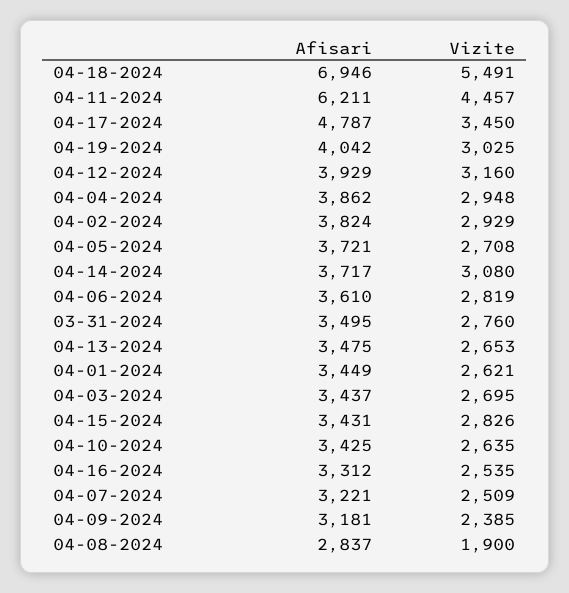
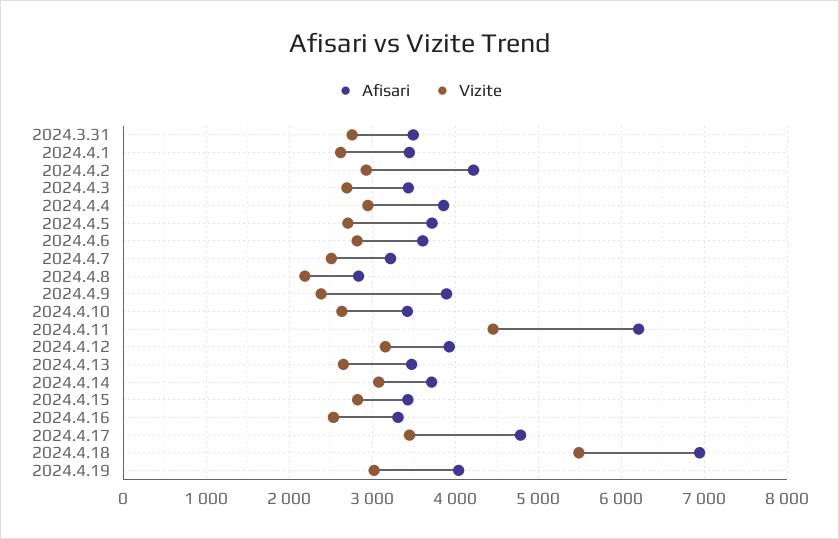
  {
    "Afisari": {
      "04-18-2024": 6946,
      "04-11-2024": 6211,
      "04-17-2024": 4787,
      "04-19-2024": 4042,
      "04-12-2024": 3929,
      "04-04-2024": 3862,
-     "04-02-2024": 3824,
+     "04-02-2024": 4200,
      "04-05-2024": 3721,
      "04-14-2024": 3717,
      "04-06-2024": 3610,
      "03-31-2024": 3495,
      "04-13-2024": 3475,
      "04-01-2024": 3449,
      "04-03-2024": 3437,
      "04-15-2024": 3431,
      "04-10-2024": 3425,
      "04-16-2024": 3312,
      "04-07-2024": 3221,
-     "04-09-2024": 3181,
+     "04-09-2024": 3900,
      "04-08-2024": 2837
    },
    "Vizite": {
      "04-18-2024": 5491,
      "04-11-2024": 4457,
      "04-17-2024": 3450,
      "04-19-2024": 3025,
      "04-12-2024": 3160,
      "04-04-2024": 2948,
      "04-02-2024": 2929,
      "04-05-2024": 2708,
      "04-14-2024": 3080,
      "04-06-2024": 2819,
      "03-31-2024": 2760,
      "04-13-2024": 2653,
      "04-01-2024": 2621,
      "04-03-2024": 2695,
      "04-15-2024": 2826,
      "04-10-2024": 2635,
      "04-16-2024": 2535,
      "04-07-2024": 2509,
      "04-09-2024": 2385,
-     "04-08-2024": 1900
+     "04-08-2024": 2200
    }
  }

